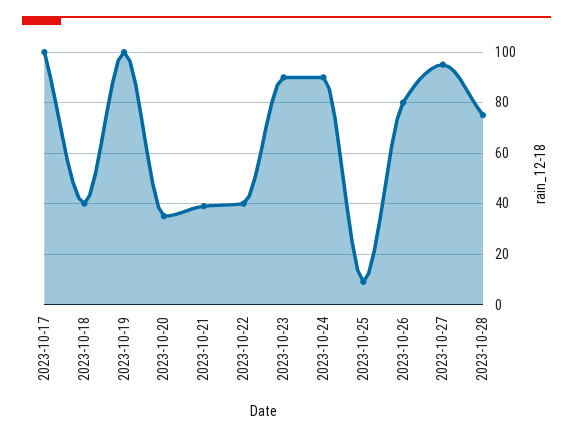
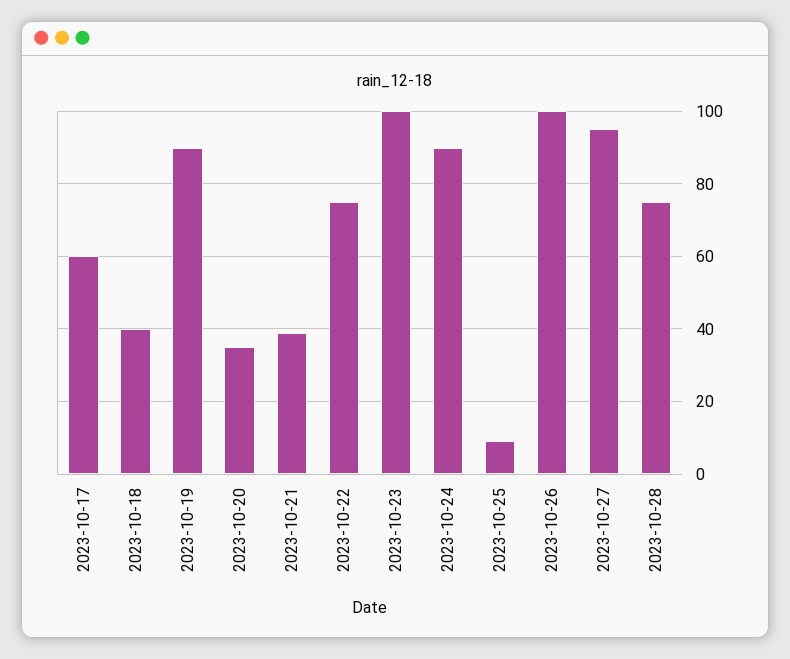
  {
-   "2023-10-17": 100,
+   "2023-10-17": 60,
    "2023-10-18": 40,
-   "2023-10-19": 100,
+   "2023-10-19": 90,
    "2023-10-20": 35,
    "2023-10-21": 40,
-   "2023-10-22": 40,
+   "2023-10-22": 75,
-   "2023-10-23": 90,
+   "2023-10-23": 100,
    "2023-10-24": 90,
    "2023-10-25": 10,
-   "2023-10-26": 80,
+   "2023-10-26": 100,
    "2023-10-27": 95,
    "2023-10-28": 75
  }

